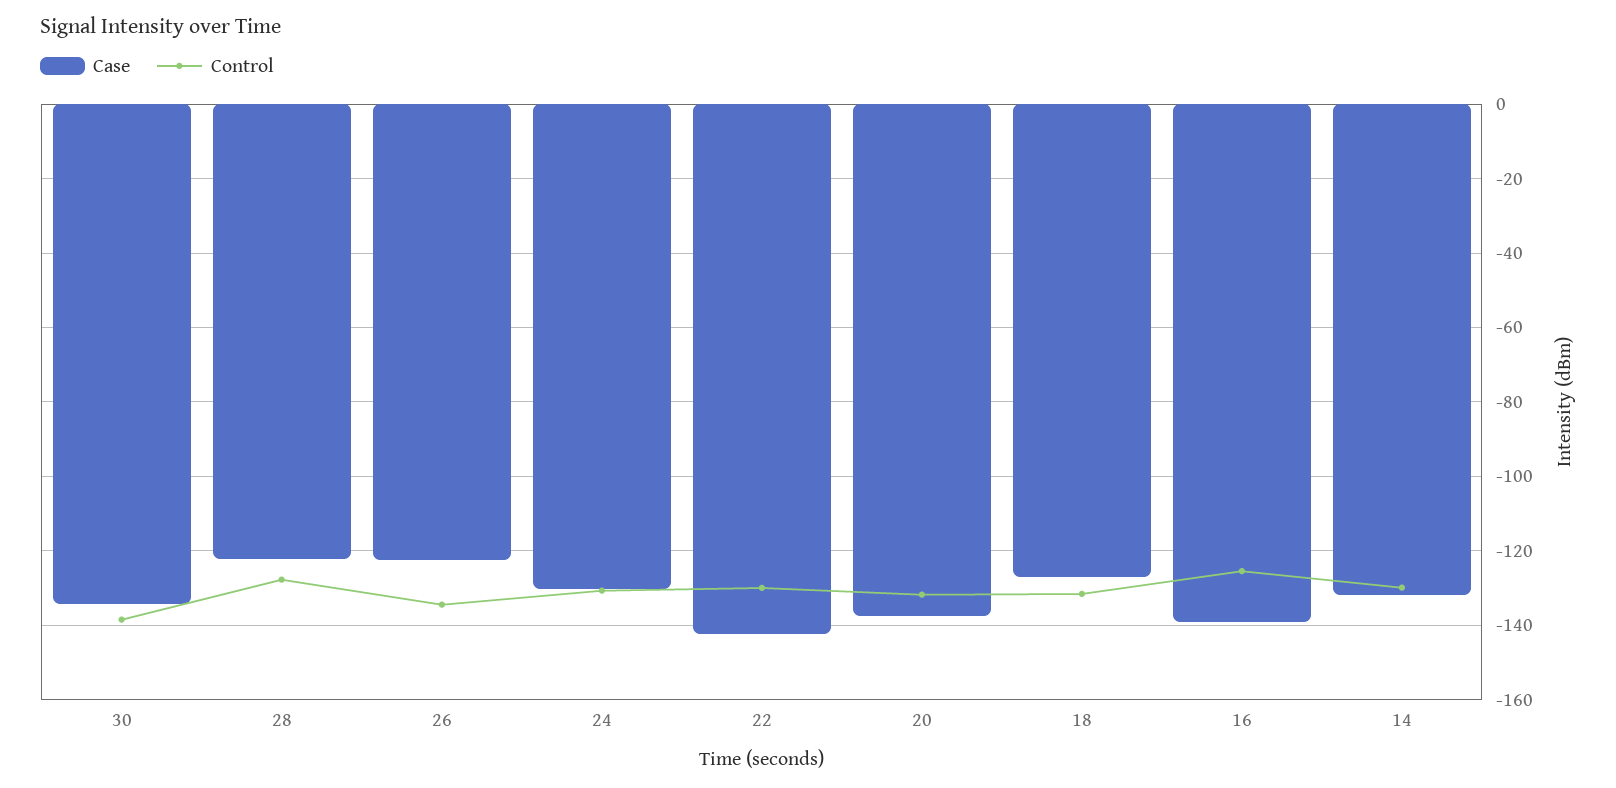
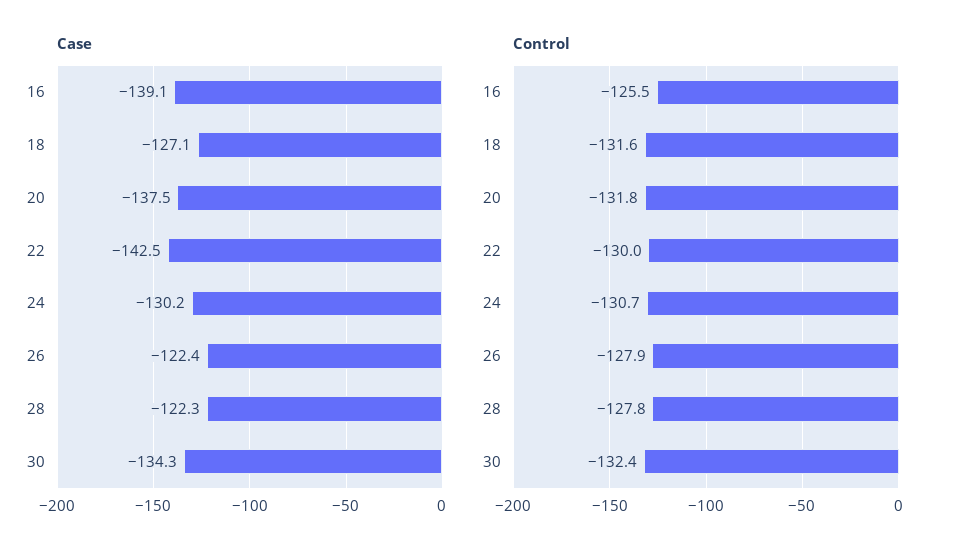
  {
    "Case": {
      "30": -134.3,
      "28": -122.3,
      "26": -122.4,
      "24": -130.2,
      "22": -142.5,
      "20": -137.5,
      "18": -127.1,
-     "16": -139.1,
+     "16": -139.1
-     "14": -132
    },
    "Control": {
-     "30": -138,
+     "30": -132.4,
      "28": -127.8,
-     "26": -134,
+     "26": -127.9,
      "24": -130.7,
      "22": -130,
      "20": -131.8,
      "18": -131.6,
-     "16": -125.5,
+     "16": -125.5
-     "14": -130
    }
  }

